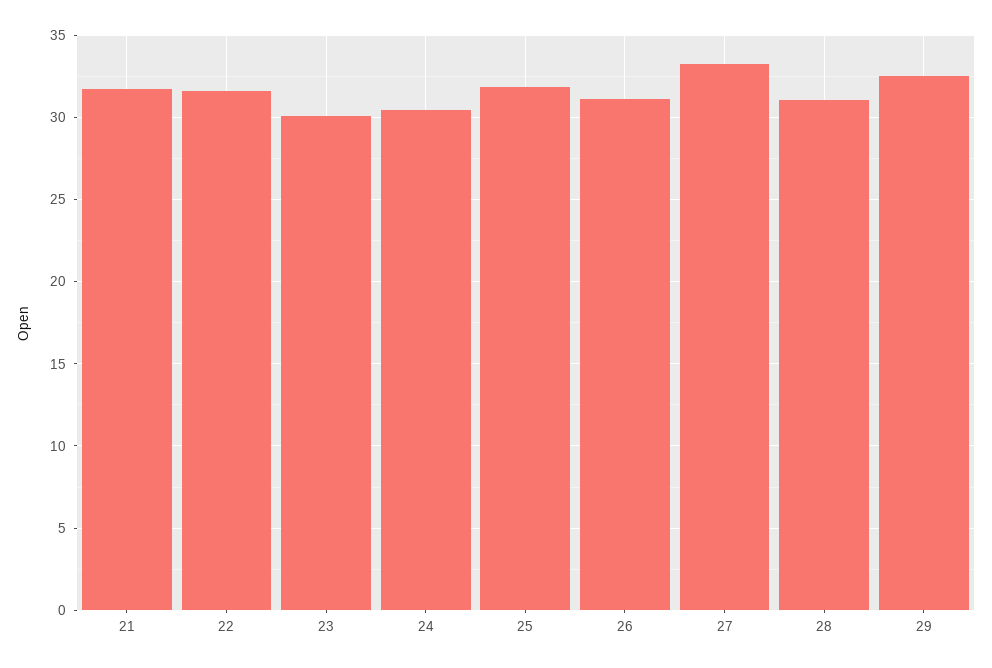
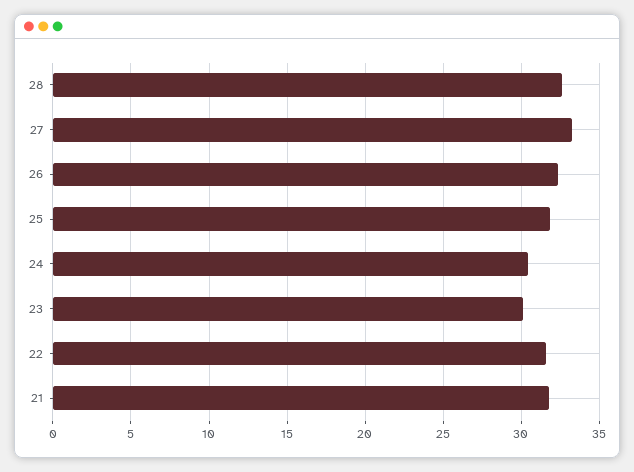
  {
    "21": 32,
    "22": 31.5,
    "23": 30,
    "24": 30.5,
    "25": 32,
-   "26": 31,
+   "26": 32.5,
    "27": 33.5,
-   "28": 31,
+   "28": 32.5
-   "29": 32.5
  }

